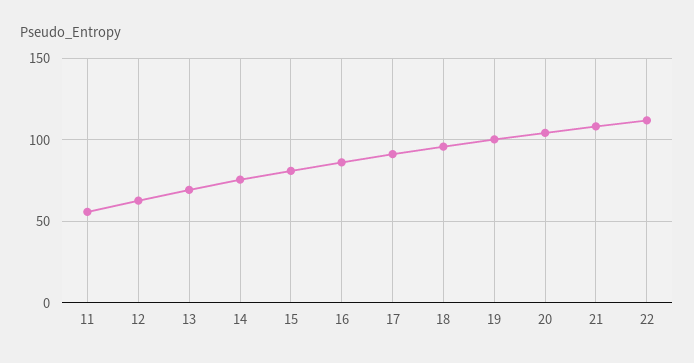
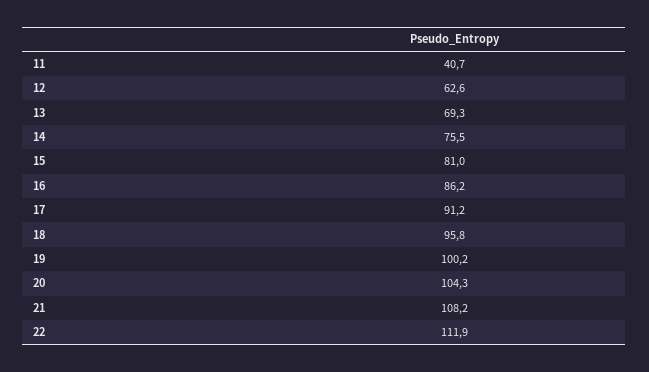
  {
-   "11": 55,
+   "11": 40.7,
    "12": 62.6,
    "13": 69.3,
    "14": 75.5,
    "15": 81,
    "16": 86.2,
    "17": 91.2,
    "18": 95.8,
    "19": 100.2,
    "20": 104.3,
    "21": 108.2,
    "22": 111.9
  }

